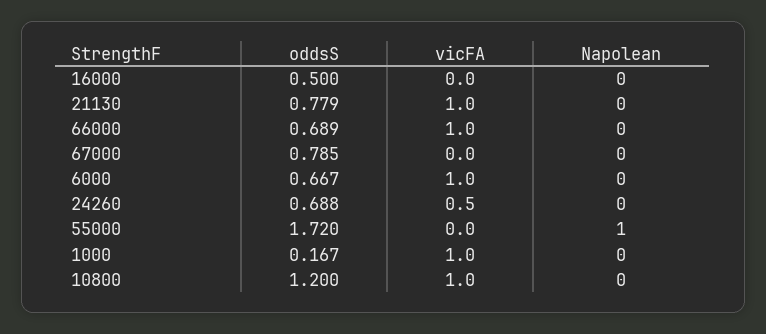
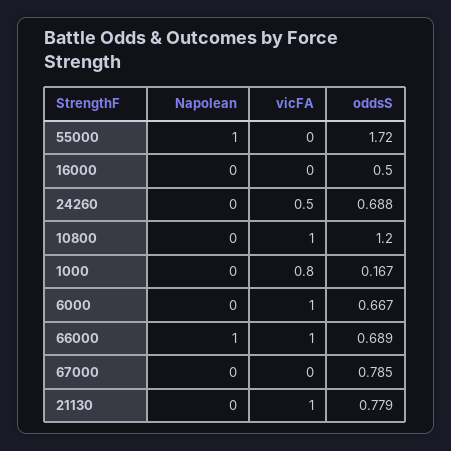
  {
    "oddsS": {
      "16000": 0.5,
      "21130": 0.779,
      "66000": 0.689,
      "67000": 0.785,
      "6000": 0.667,
      "24260": 0.688,
      "55000": 1.72,
      "1000": 0.167,
      "10800": 1.2
    },
    "vicFA": {
      "16000": 0,
      "21130": 1,
      "66000": 1,
      "67000": 0,
      "6000": 1,
      "24260": 0.5,
      "55000": 0,
-     "1000": 1,
+     "1000": 0.8,
      "10800": 1
    },
    "Napolean": {
      "16000": 0,
      "21130": 0,
-     "66000": 0,
+     "66000": 1,
      "67000": 0,
      "6000": 0,
      "24260": 0,
      "55000": 1,
      "1000": 0,
      "10800": 0
    }
  }

